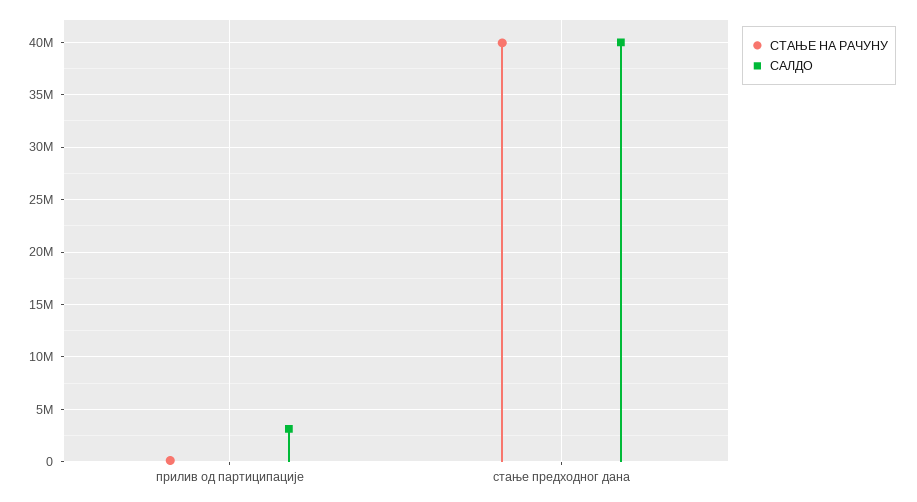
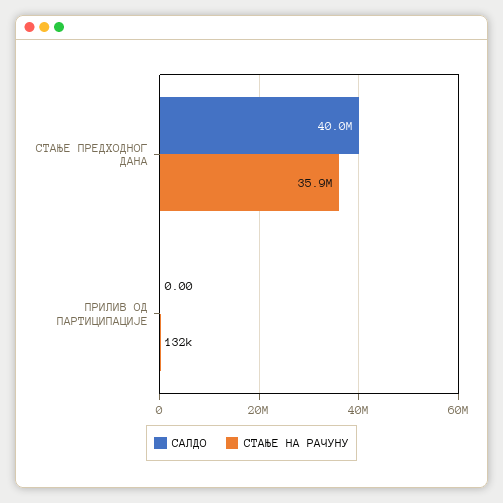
  {
    "СТАЊЕ НА РАЧУНУ": {
      "прилив од партиципације": 132000,
-     "стање предходног дана": 40000000
+     "стање предходног дана": 35900000
    },
    "САЛДО": {
-     "прилив од партиципације": 3000000,
+     "прилив од партиципације": 0,
      "стање предходног дана": 40000000
    }
  }

